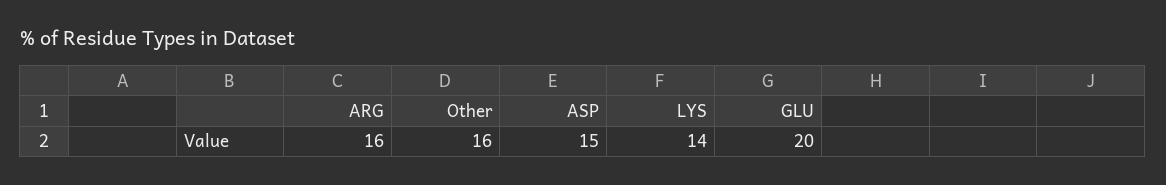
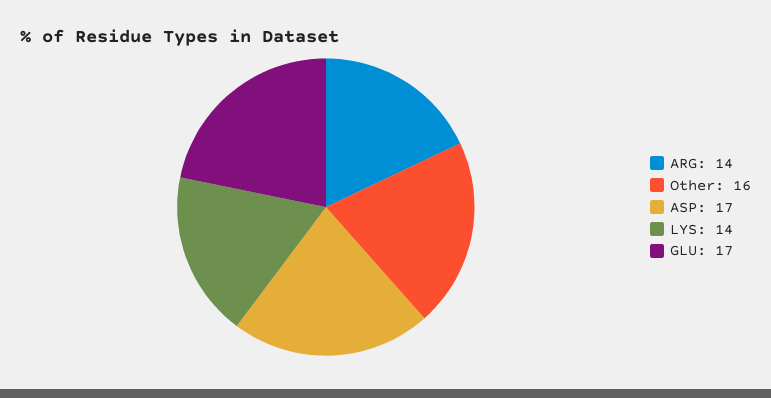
  {
-   "ARG": 16,
+   "ARG": 14,
    "Other": 16,
-   "ASP": 15,
+   "ASP": 17,
    "LYS": 14,
-   "GLU": 20
+   "GLU": 17
  }

